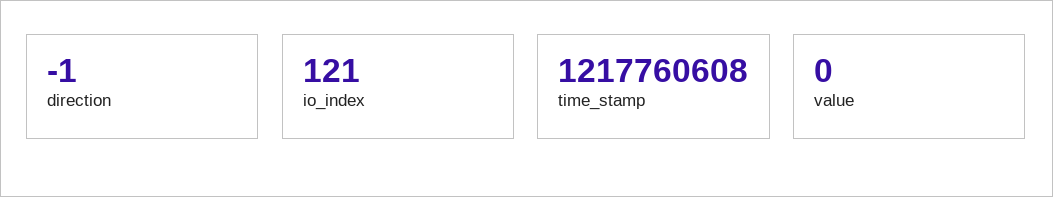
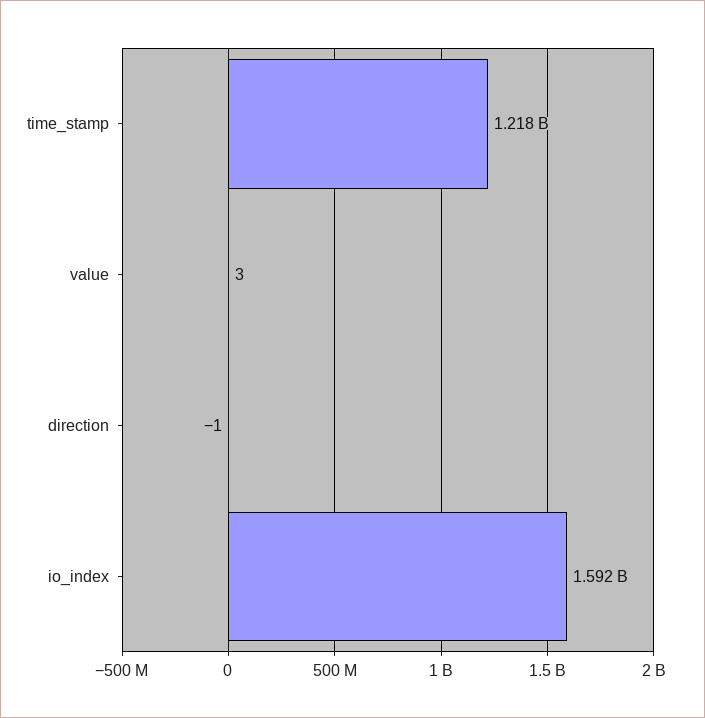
  {
    "direction": -1,
-   "io_index": 121,
+   "io_index": 1592000000,
    "time_stamp": 1217760608,
-   "value": 0
+   "value": 3
  }

